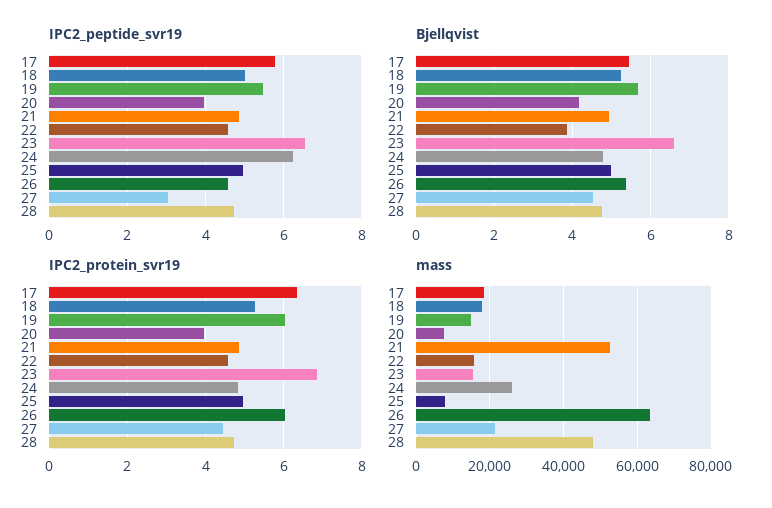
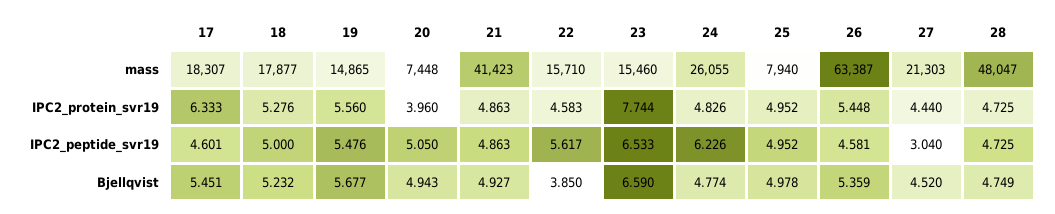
  {
    "IPC2_peptide_svr19": {
-     "17": 5.8,
+     "17": 4.601,
      "18": 5,
      "19": 5.476,
-     "20": 4,
+     "20": 5.05,
      "21": 4.863,
-     "22": 4.6,
+     "22": 5.617,
      "23": 6.533,
      "24": 6.226,
      "25": 4.952,
      "26": 4.581,
      "27": 3.04,
      "28": 4.725
    },
    "Bjellqvist": {
      "17": 5.451,
      "18": 5.232,
      "19": 5.677,
-     "20": 4.2,
+     "20": 4.943,
      "21": 4.927,
      "22": 3.85,
      "23": 6.59,
      "24": 4.774,
      "25": 4.978,
      "26": 5.359,
      "27": 4.52,
      "28": 4.749
    },
    "IPC2_protein_svr19": {
      "17": 6.333,
      "18": 5.276,
-     "19": 6,
+     "19": 5.56,
      "20": 3.96,
      "21": 4.863,
      "22": 4.583,
-     "23": 6.8,
+     "23": 7.744,
      "24": 4.826,
      "25": 4.952,
-     "26": 6,
+     "26": 5.448,
      "27": 4.44,
      "28": 4.725
    },
    "mass": {
      "17": 18307,
      "18": 17877,
      "19": 14865,
      "20": 7448,
-     "21": 52000,
+     "21": 41423,
      "22": 15710,
      "23": 15460,
      "24": 26055,
      "25": 7940,
      "26": 63387,
      "27": 21303,
      "28": 48047
    }
  }

